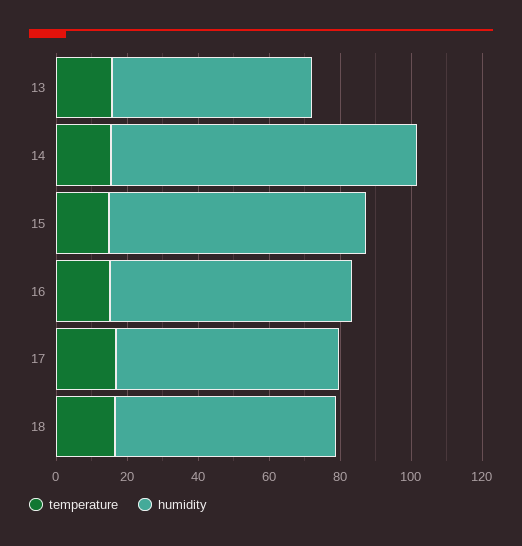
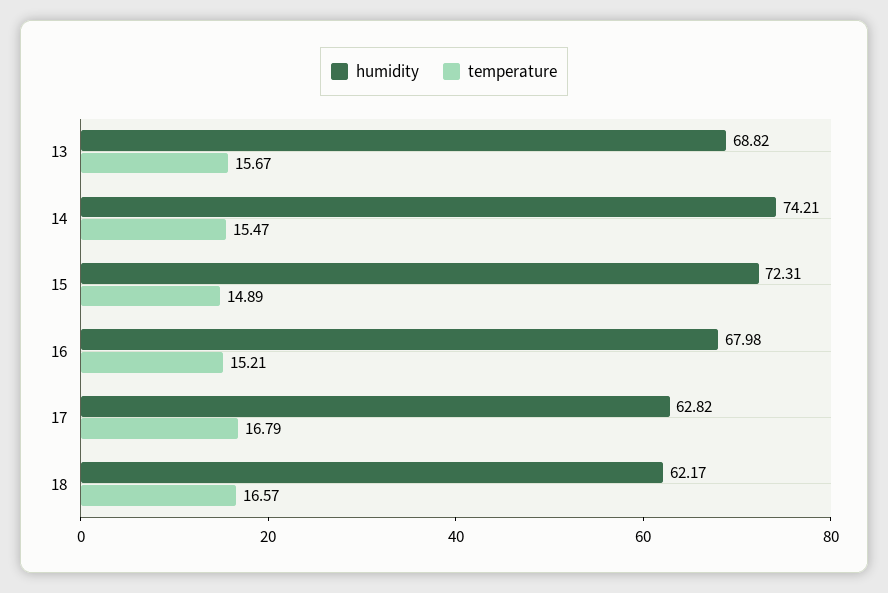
  {
    "temperature": {
      "13": 15.67,
      "14": 15.47,
      "15": 14.89,
      "16": 15.21,
      "17": 16.79,
      "18": 16.57
    },
    "humidity": {
-     "13": 55,
+     "13": 68.82,
-     "14": 85,
+     "14": 74.21,
      "15": 72.31,
      "16": 67.98,
      "17": 62.82,
      "18": 62.17
    }
  }

